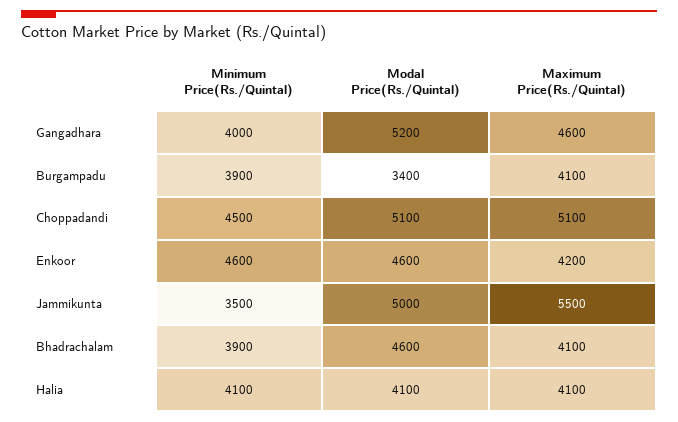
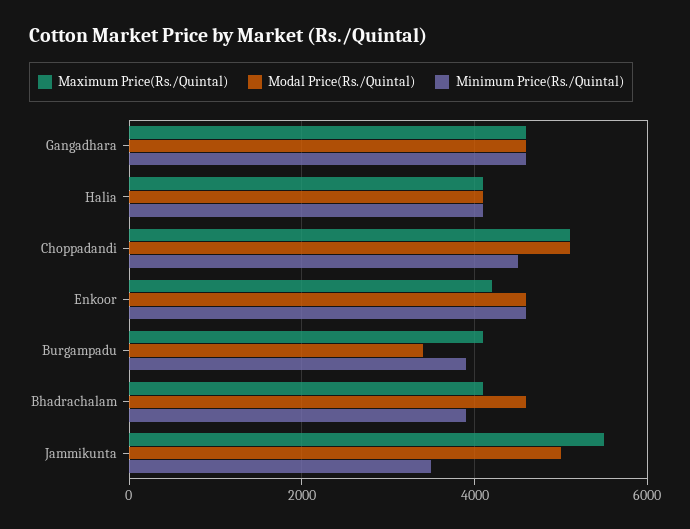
  {
    "Minimum Price(Rs./Quintal)": {
-     "Gangadhara": 4000,
+     "Gangadhara": 4600,
      "Burgampadu": 3900,
      "Choppadandi": 4500,
      "Enkoor": 4600,
      "Jammikunta": 3500,
      "Bhadrachalam": 3900,
      "Halia": 4100
    },
    "Modal Price(Rs./Quintal)": {
-     "Gangadhara": 5200,
+     "Gangadhara": 4600,
      "Burgampadu": 3400,
      "Choppadandi": 5100,
      "Enkoor": 4600,
      "Jammikunta": 5000,
      "Bhadrachalam": 4600,
      "Halia": 4100
    },
    "Maximum Price(Rs./Quintal)": {
      "Gangadhara": 4600,
      "Burgampadu": 4100,
      "Choppadandi": 5100,
      "Enkoor": 4200,
      "Jammikunta": 5500,
      "Bhadrachalam": 4100,
      "Halia": 4100
    }
  }

